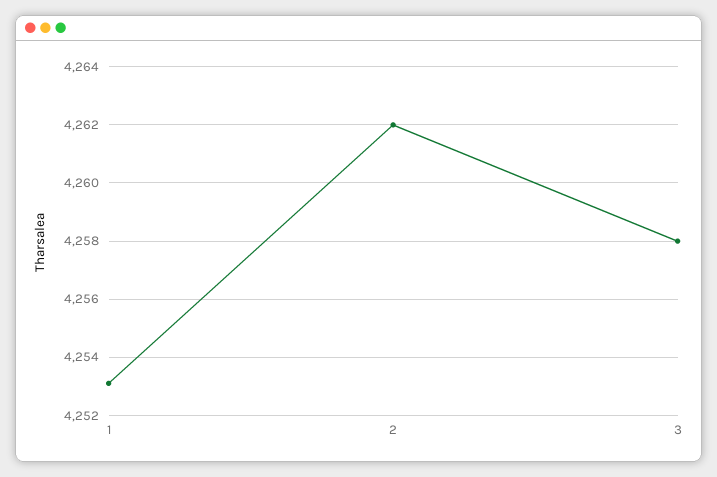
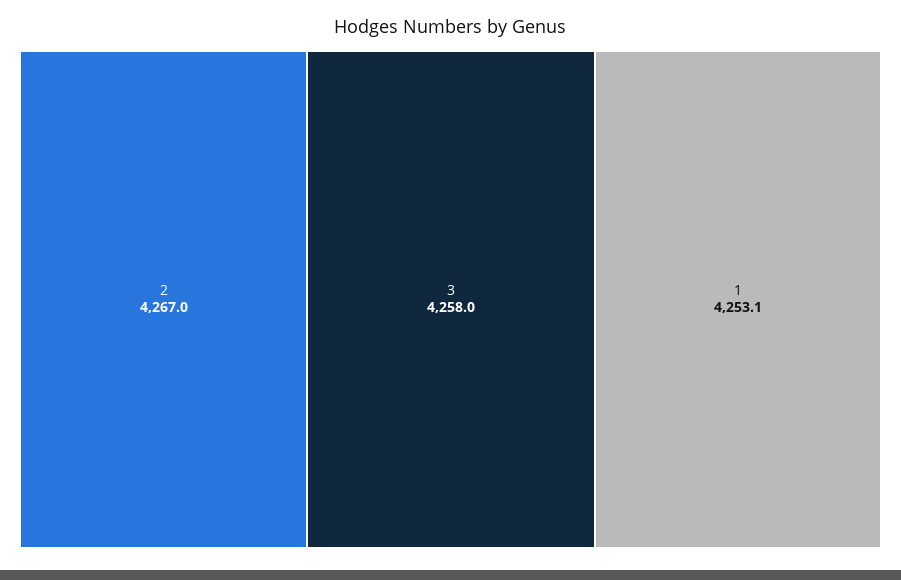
  {
    "1": 4253.1,
-   "2": 4262,
+   "2": 4267,
    "3": 4258
  }

